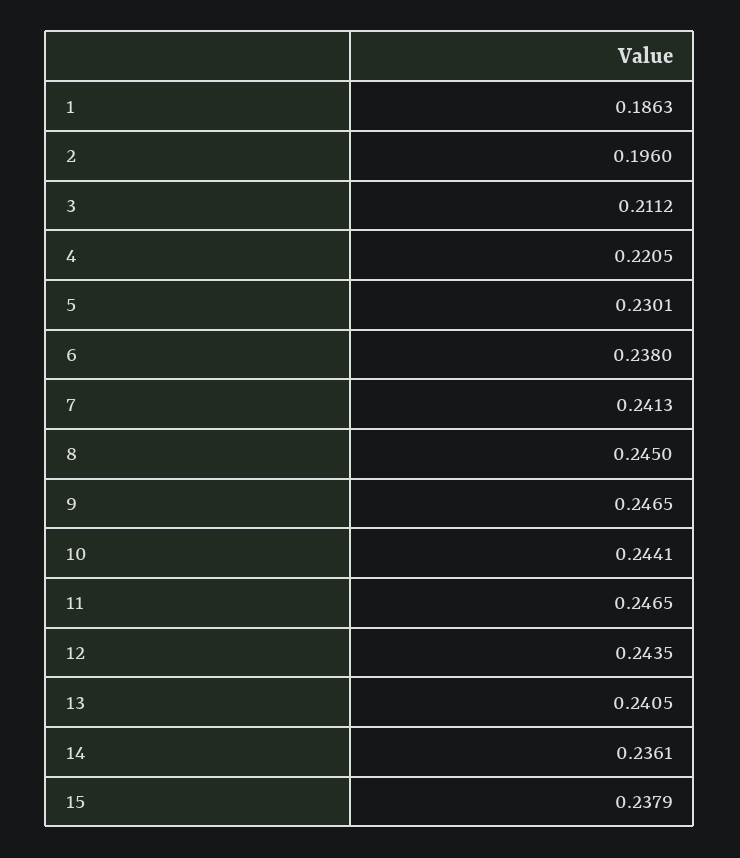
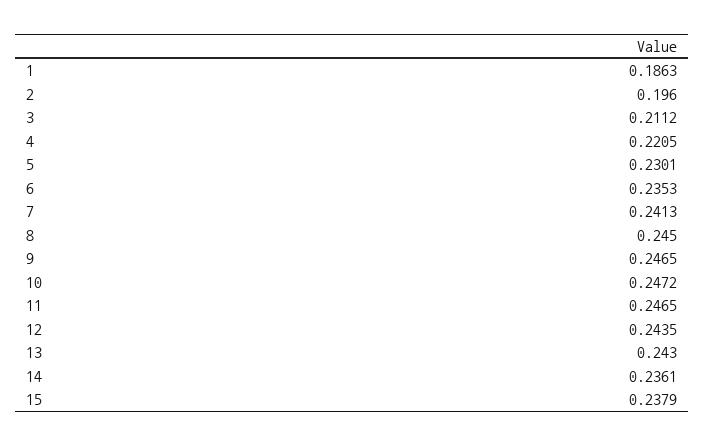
  {
    "1": 0.1863,
    "2": 0.196,
    "3": 0.2112,
    "4": 0.2205,
    "5": 0.2301,
-   "6": 0.238,
+   "6": 0.2353,
    "7": 0.2413,
    "8": 0.245,
    "9": 0.2465,
-   "10": 0.2441,
+   "10": 0.2472,
    "11": 0.2465,
    "12": 0.2435,
-   "13": 0.2405,
+   "13": 0.243,
    "14": 0.2361,
    "15": 0.2379
  }

